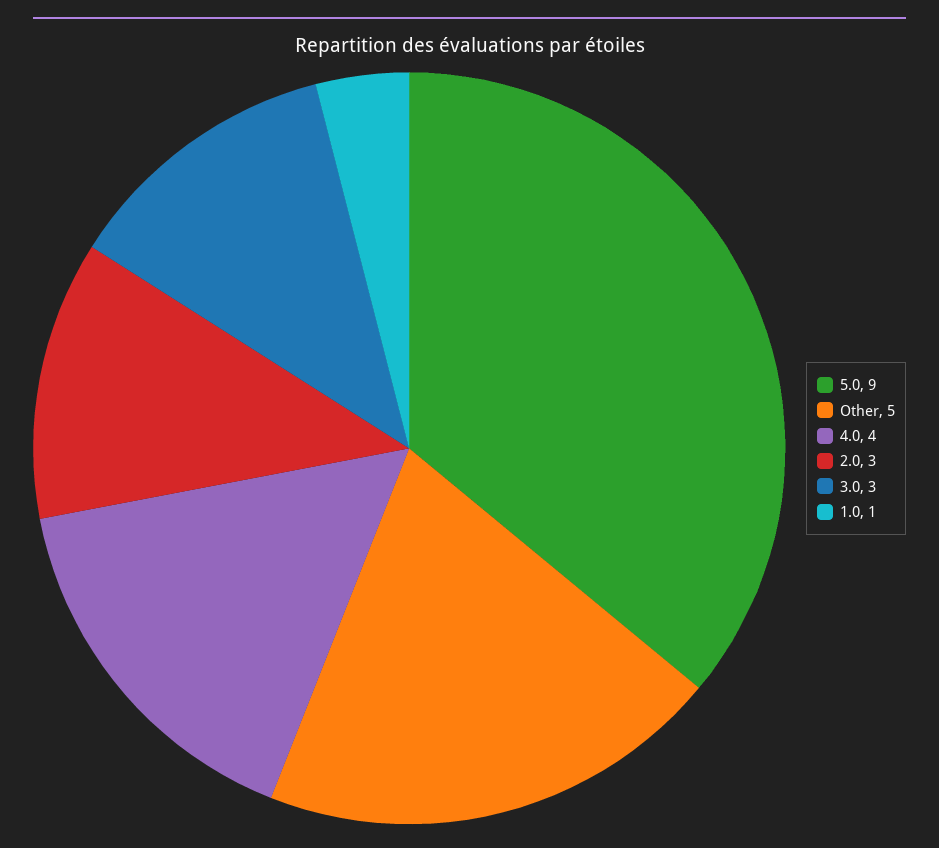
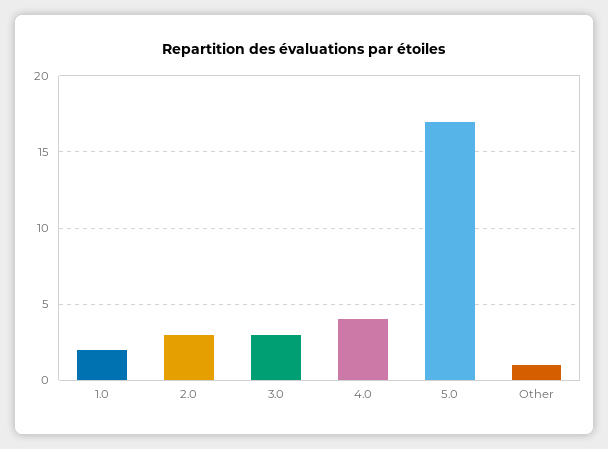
  {
-   "5.0": 9,
+   "5.0": 17,
-   "Other": 5,
+   "Other": 1,
    "4.0": 4,
    "2.0": 3,
    "3.0": 3,
-   "1.0": 1
+   "1.0": 2
  }

